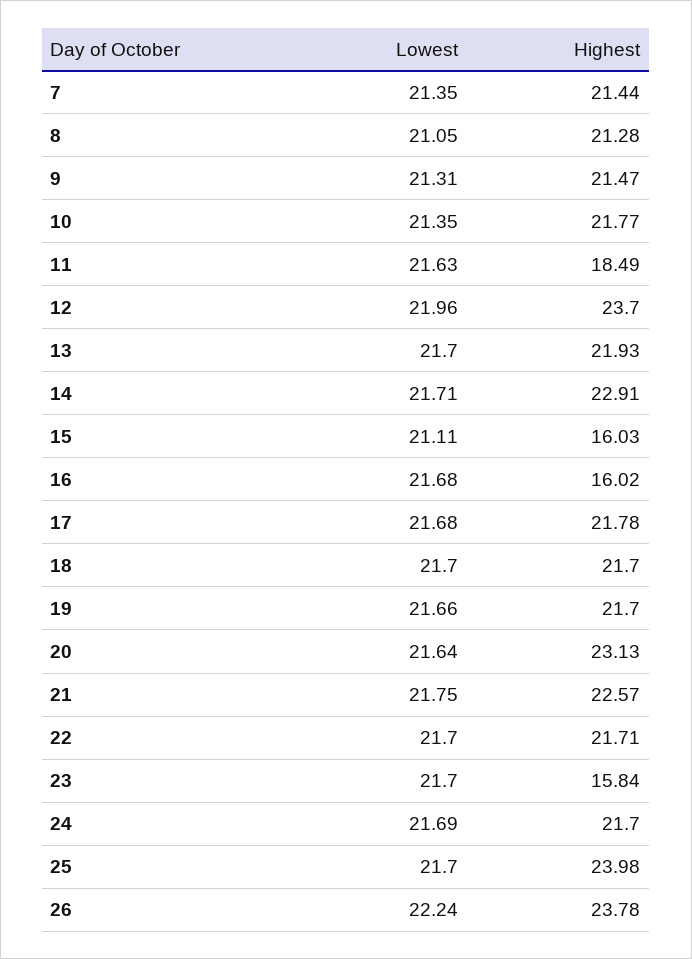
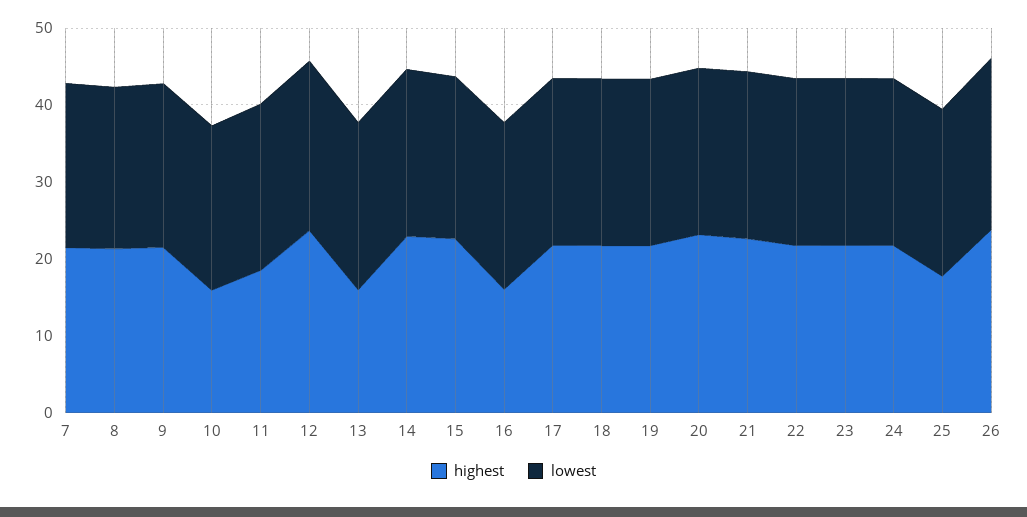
  {
    "Lowest": {
      "7": 21.35,
      "8": 21.05,
      "9": 21.31,
      "10": 21.35,
      "11": 21.63,
      "12": 21.96,
      "13": 21.7,
      "14": 21.71,
      "15": 21.11,
      "16": 21.68,
      "17": 21.68,
      "18": 21.7,
      "19": 21.66,
      "20": 21.64,
      "21": 21.75,
      "22": 21.7,
      "23": 21.7,
      "24": 21.69,
      "25": 21.7,
      "26": 22.24
    },
    "Highest": {
      "7": 21.44,
      "8": 21.28,
      "9": 21.47,
-     "10": 21.77,
+     "10": 16,
      "11": 18.49,
      "12": 23.7,
-     "13": 21.93,
+     "13": 16,
      "14": 22.91,
-     "15": 16.03,
+     "15": 22,
      "16": 16.02,
      "17": 21.78,
      "18": 21.7,
      "19": 21.7,
      "20": 23.13,
      "21": 22.57,
      "22": 21.71,
-     "23": 15.84,
+     "23": 22,
      "24": 21.7,
-     "25": 23.98,
+     "25": 18,
      "26": 23.78
    }
  }

